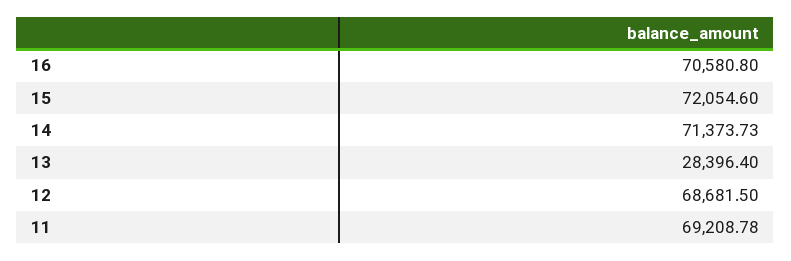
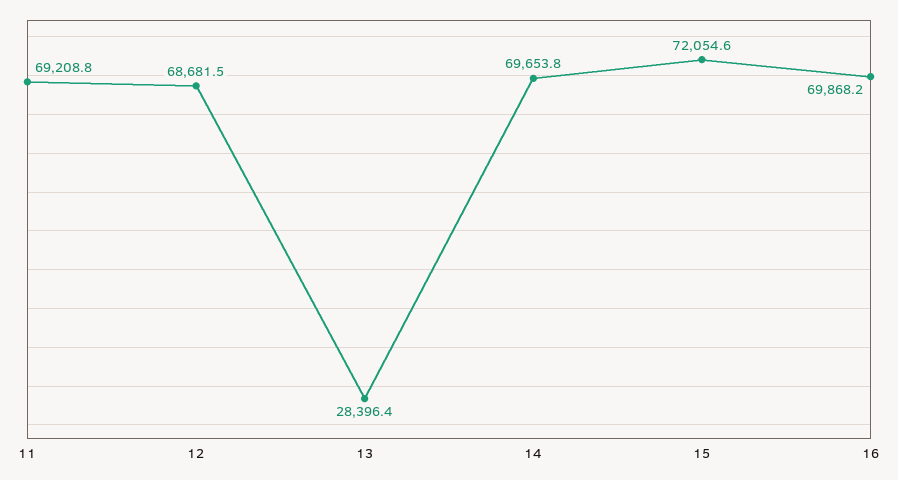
  {
-   "16": 70580.8,
+   "16": 69868.2,
    "15": 72054.6,
-   "14": 71373.73,
+   "14": 69653.8,
    "13": 28396.4,
    "12": 68681.5,
    "11": 69208.78
  }

